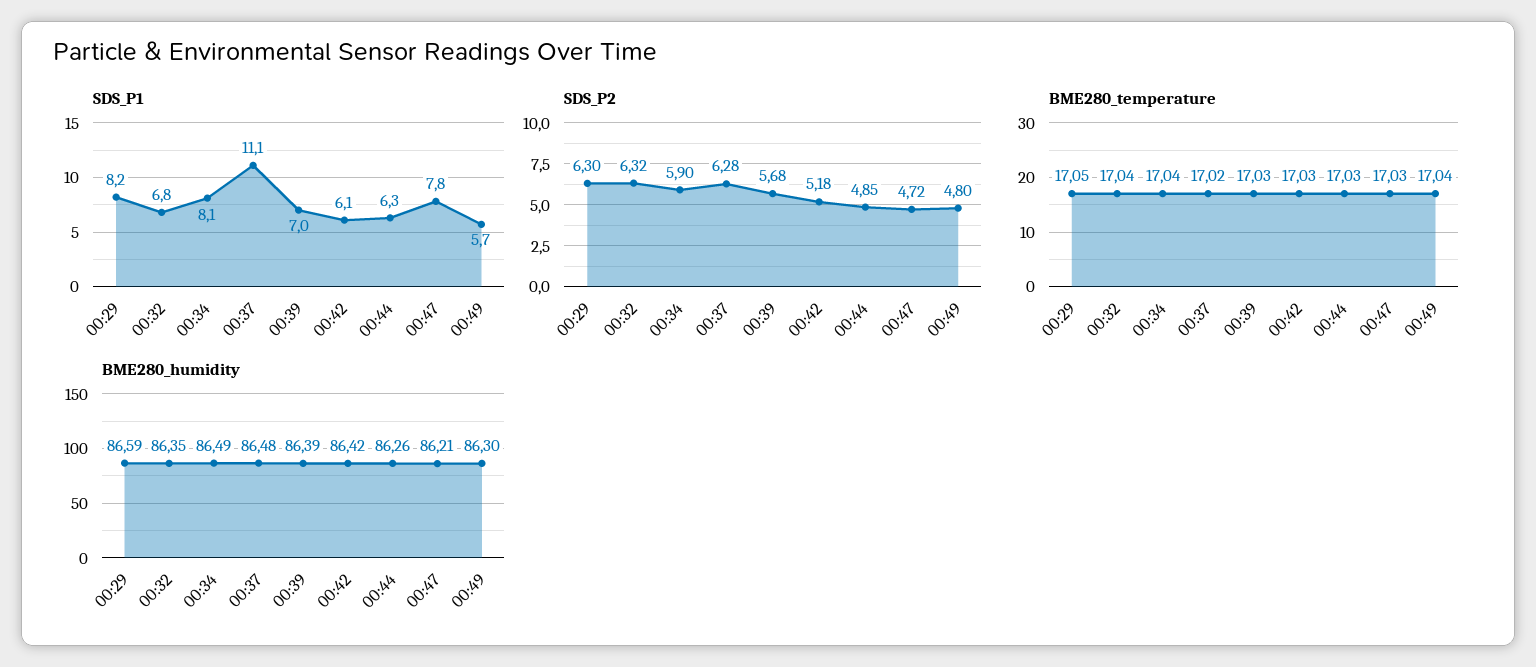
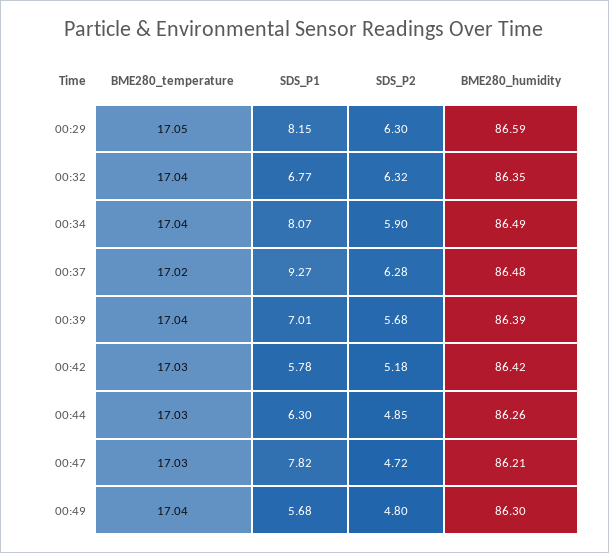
  {
    "SDS_P1": {
      "00:29": 8.15,
      "00:32": 6.77,
      "00:34": 8.07,
-     "00:37": 11.1,
+     "00:37": 9.27,
      "00:39": 7.01,
-     "00:42": 6.1,
+     "00:42": 5.78,
      "00:44": 6.3,
      "00:47": 7.82,
      "00:49": 5.68
    },
    "SDS_P2": {
      "00:29": 6.3,
      "00:32": 6.32,
      "00:34": 5.9,
      "00:37": 6.28,
      "00:39": 5.68,
      "00:42": 5.18,
      "00:44": 4.85,
      "00:47": 4.72,
      "00:49": 4.8
    },
    "BME280_temperature": {
      "00:29": 17.05,
      "00:32": 17.04,
      "00:34": 17.04,
      "00:37": 17.02,
-     "00:39": 17.03,
+     "00:39": 17.04,
      "00:42": 17.03,
      "00:44": 17.03,
      "00:47": 17.03,
      "00:49": 17.04
    },
    "BME280_humidity": {
      "00:29": 86.59,
      "00:32": 86.35,
      "00:34": 86.49,
      "00:37": 86.48,
      "00:39": 86.39,
      "00:42": 86.42,
      "00:44": 86.26,
      "00:47": 86.21,
      "00:49": 86.3
    }
  }

